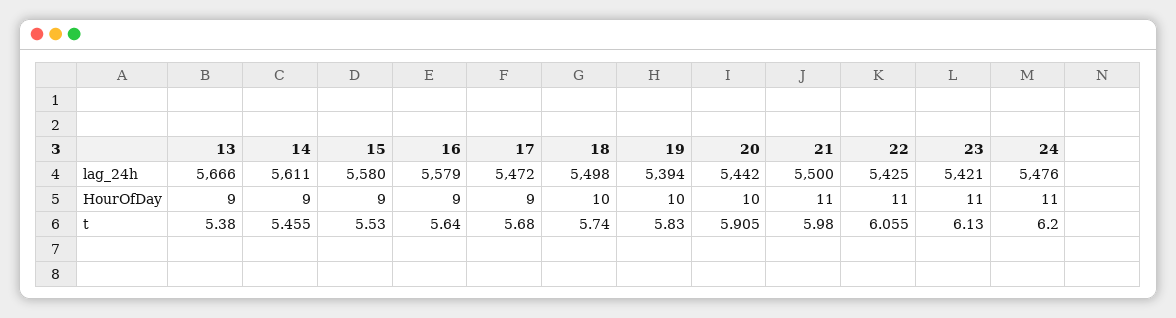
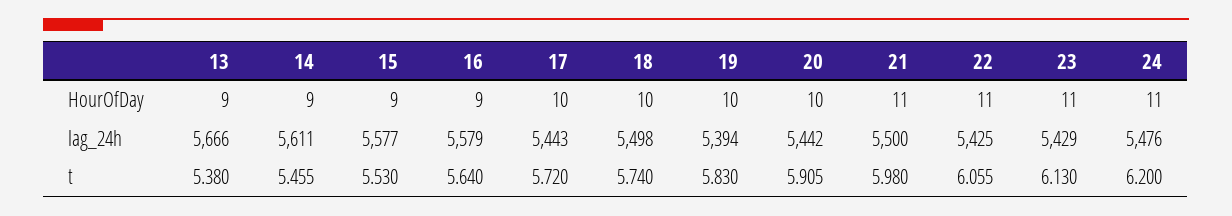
  {
    "13": {
      "lag_24h": 5666,
      "HourOfDay": 9,
      "t": 5.38
    },
    "14": {
      "lag_24h": 5611,
      "HourOfDay": 9,
      "t": 5.455
    },
    "15": {
-     "lag_24h": 5580,
+     "lag_24h": 5577,
      "HourOfDay": 9,
      "t": 5.53
    },
    "16": {
      "lag_24h": 5579,
      "HourOfDay": 9,
      "t": 5.64
    },
    "17": {
-     "lag_24h": 5472,
+     "lag_24h": 5443,
-     "HourOfDay": 9,
+     "HourOfDay": 10,
-     "t": 5.68
+     "t": 5.72
    },
    "18": {
      "lag_24h": 5498,
      "HourOfDay": 10,
      "t": 5.74
    },
    "19": {
      "lag_24h": 5394,
      "HourOfDay": 10,
      "t": 5.83
    },
    "20": {
      "lag_24h": 5442,
      "HourOfDay": 10,
      "t": 5.905
    },
    "21": {
      "lag_24h": 5500,
      "HourOfDay": 11,
      "t": 5.98
    },
    "22": {
      "lag_24h": 5425,
      "HourOfDay": 11,
      "t": 6.055
    },
    "23": {
-     "lag_24h": 5421,
+     "lag_24h": 5429,
      "HourOfDay": 11,
      "t": 6.13
    },
    "24": {
      "lag_24h": 5476,
      "HourOfDay": 11,
      "t": 6.2
    }
  }

